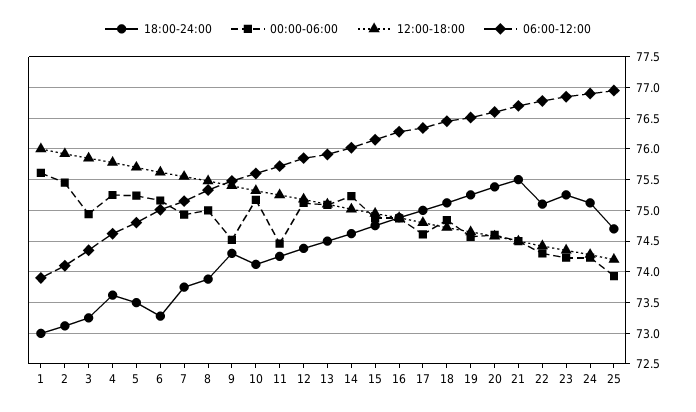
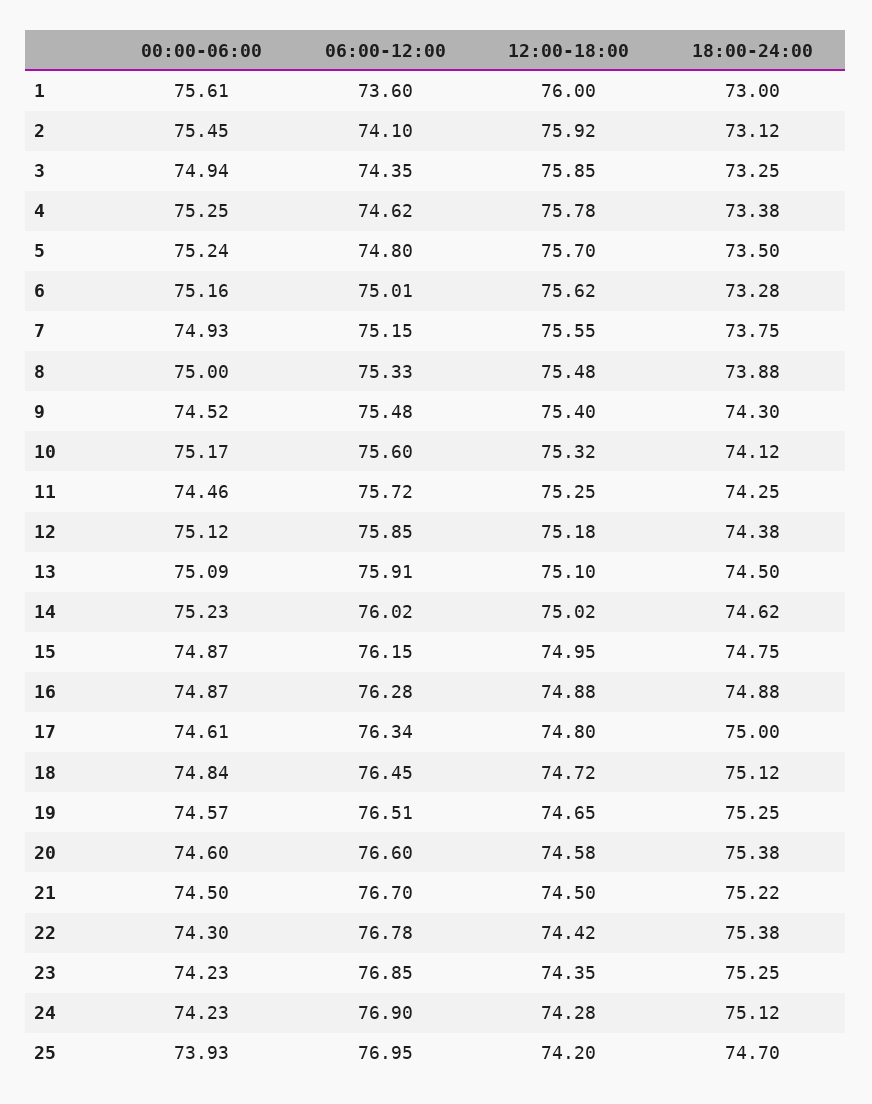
  {
    "18:00-24:00": {
      "1": 73,
      "2": 73.12,
      "3": 73.25,
-     "4": 73.6,
+     "4": 73.38,
      "5": 73.5,
      "6": 73.28,
      "7": 73.75,
      "8": 73.88,
      "9": 74.3,
      "10": 74.12,
      "11": 74.25,
      "12": 74.38,
      "13": 74.5,
      "14": 74.62,
      "15": 74.75,
      "16": 74.88,
      "17": 75,
      "18": 75.12,
      "19": 75.25,
      "20": 75.38,
-     "21": 75.5,
+     "21": 75.22,
-     "22": 75.1,
+     "22": 75.38,
      "23": 75.25,
      "24": 75.12,
      "25": 74.7
    },
    "00:00-06:00": {
      "1": 75.61,
      "2": 75.45,
      "3": 74.94,
      "4": 75.25,
      "5": 75.24,
      "6": 75.16,
      "7": 74.93,
      "8": 75,
      "9": 74.52,
      "10": 75.17,
      "11": 74.46,
      "12": 75.12,
      "13": 75.09,
      "14": 75.23,
      "15": 74.87,
      "16": 74.87,
      "17": 74.61,
      "18": 74.84,
      "19": 74.57,
      "20": 74.6,
      "21": 74.5,
      "22": 74.3,
      "23": 74.23,
      "24": 74.23,
      "25": 73.93
    },
    "12:00-18:00": {
      "1": 76,
      "2": 75.92,
      "3": 75.85,
      "4": 75.78,
      "5": 75.7,
      "6": 75.62,
      "7": 75.55,
      "8": 75.48,
      "9": 75.4,
      "10": 75.32,
      "11": 75.25,
      "12": 75.18,
      "13": 75.1,
      "14": 75.02,
      "15": 74.95,
      "16": 74.88,
      "17": 74.8,
      "18": 74.72,
      "19": 74.65,
      "20": 74.58,
      "21": 74.5,
      "22": 74.42,
      "23": 74.35,
      "24": 74.28,
      "25": 74.2
    },
    "06:00-12:00": {
-     "1": 73.9,
+     "1": 73.6,
      "2": 74.1,
      "3": 74.35,
      "4": 74.62,
      "5": 74.8,
      "6": 75.01,
      "7": 75.15,
      "8": 75.33,
      "9": 75.48,
      "10": 75.6,
      "11": 75.72,
      "12": 75.85,
      "13": 75.91,
      "14": 76.02,
      "15": 76.15,
      "16": 76.28,
      "17": 76.34,
      "18": 76.45,
      "19": 76.51,
      "20": 76.6,
      "21": 76.7,
      "22": 76.78,
      "23": 76.85,
      "24": 76.9,
      "25": 76.95
    }
  }

